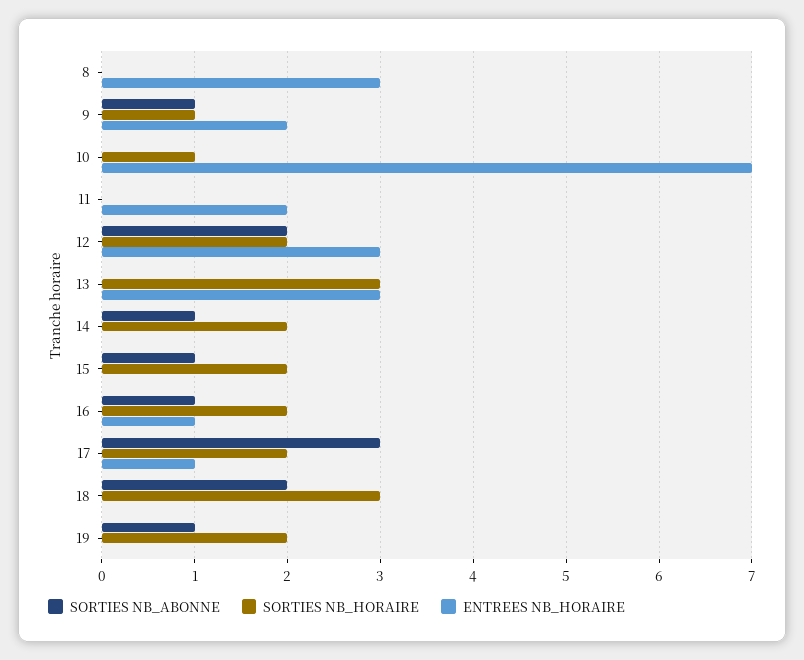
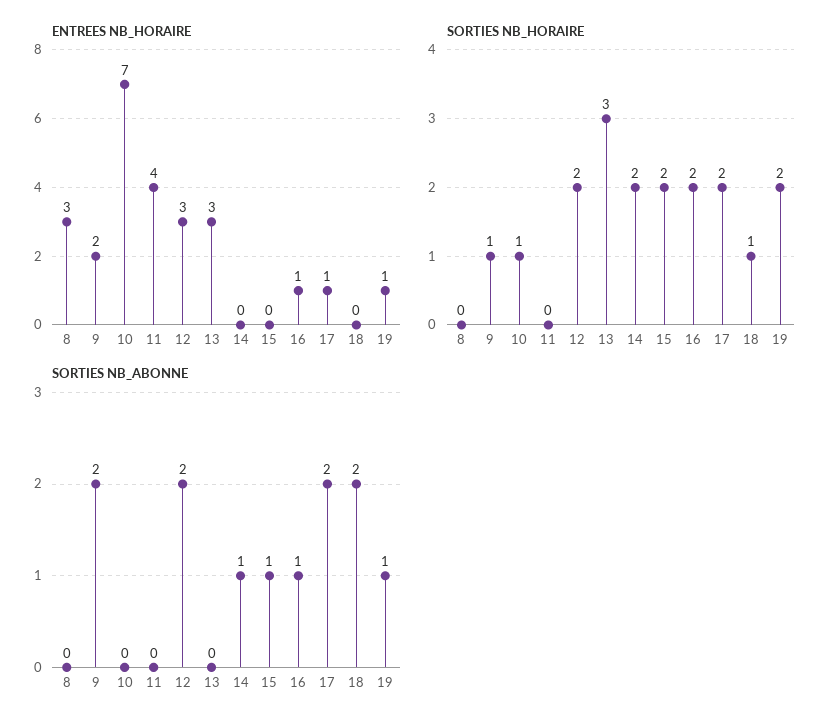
  {
    "SORTIES NB_ABONNE": {
      "8": 0,
-     "9": 1,
+     "9": 2,
      "10": 0,
      "11": 0,
      "12": 2,
      "13": 0,
      "14": 1,
      "15": 1,
      "16": 1,
-     "17": 3,
+     "17": 2,
      "18": 2,
      "19": 1
    },
    "SORTIES NB_HORAIRE": {
      "8": 0,
      "9": 1,
      "10": 1,
      "11": 0,
      "12": 2,
      "13": 3,
      "14": 2,
      "15": 2,
      "16": 2,
      "17": 2,
-     "18": 3,
+     "18": 1,
      "19": 2
    },
    "ENTREES NB_HORAIRE": {
      "8": 3,
      "9": 2,
      "10": 7,
-     "11": 2,
+     "11": 4,
      "12": 3,
      "13": 3,
      "14": 0,
      "15": 0,
      "16": 1,
      "17": 1,
      "18": 0,
-     "19": 0
+     "19": 1
    }
  }

